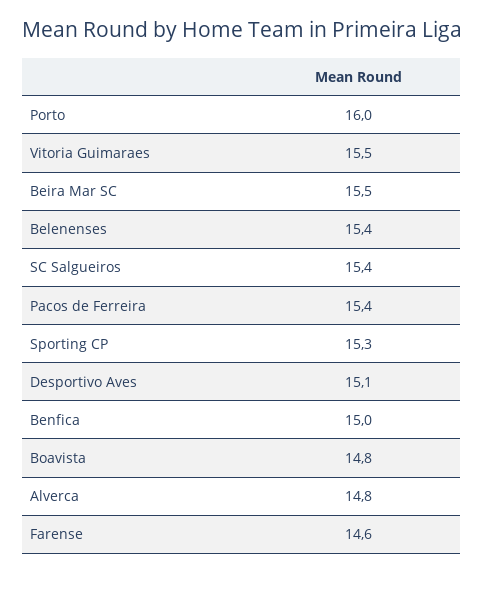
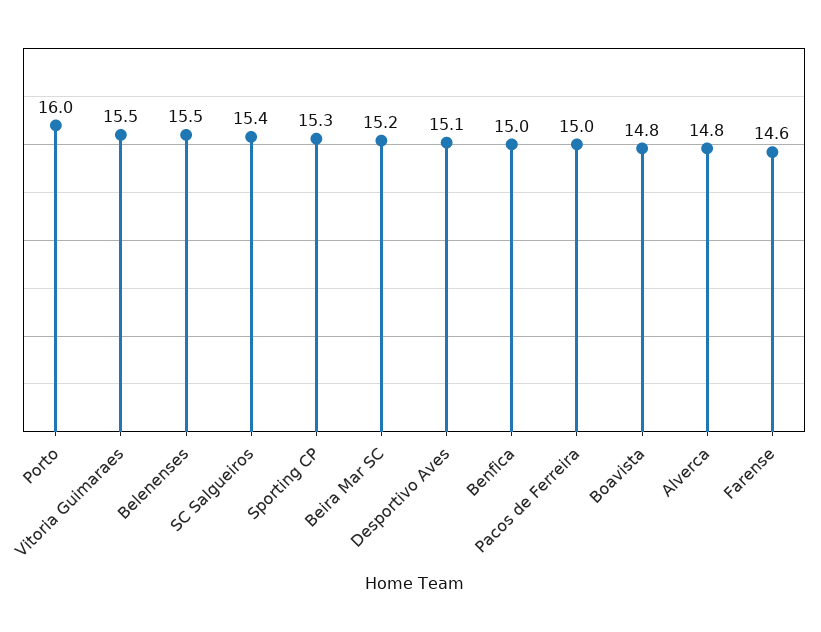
  {
    "Porto": 16,
    "Vitoria Guimaraes": 15.5,
-   "Beira Mar SC": 15.5,
+   "Beira Mar SC": 15.2,
-   "Belenenses": 15.4,
+   "Belenenses": 15.5,
    "SC Salgueiros": 15.4,
-   "Pacos de Ferreira": 15.4,
+   "Pacos de Ferreira": 15,
    "Sporting CP": 15.3,
    "Desportivo Aves": 15.1,
    "Benfica": 15,
    "Boavista": 14.8,
    "Alverca": 14.8,
    "Farense": 14.6
  }

